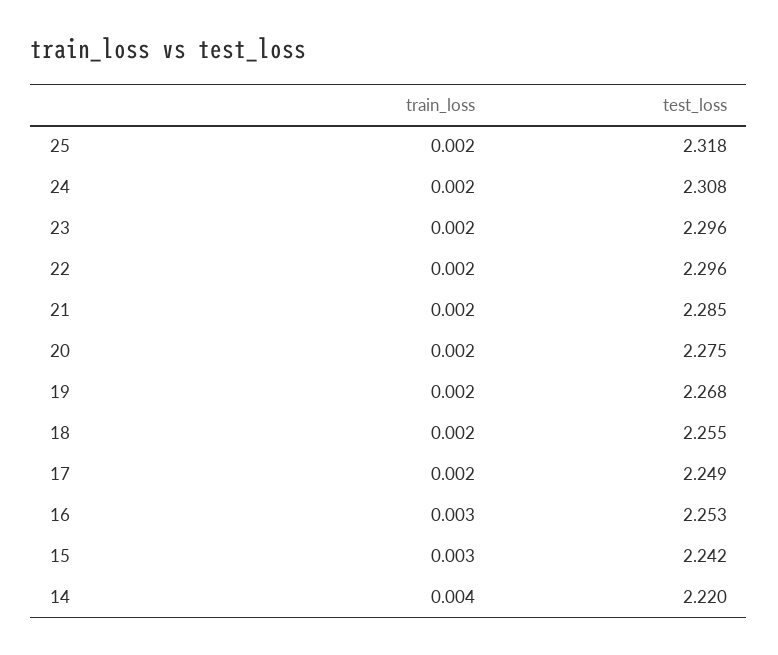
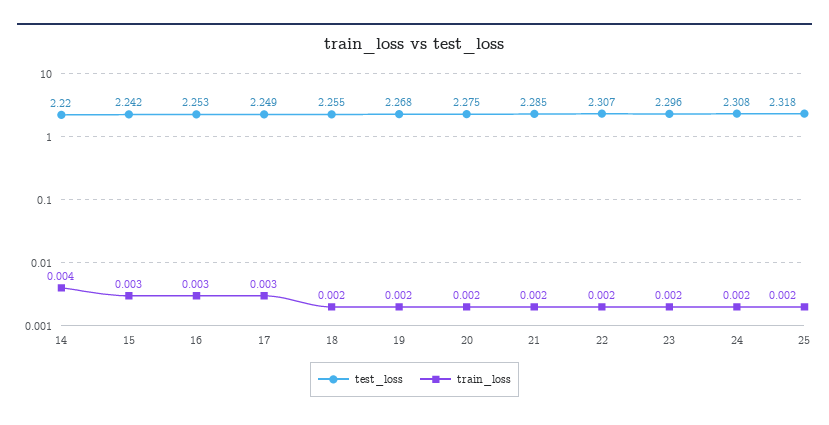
  {
    "train_loss": {
      "25": 0.002,
      "24": 0.002,
      "23": 0.002,
      "22": 0.002,
      "21": 0.002,
      "20": 0.002,
      "19": 0.002,
      "18": 0.002,
-     "17": 0.002,
+     "17": 0.003,
      "16": 0.003,
      "15": 0.003,
      "14": 0.004
    },
    "test_loss": {
      "25": 2.318,
      "24": 2.308,
      "23": 2.296,
-     "22": 2.296,
+     "22": 2.307,
      "21": 2.285,
      "20": 2.275,
      "19": 2.268,
      "18": 2.255,
      "17": 2.249,
      "16": 2.253,
      "15": 2.242,
      "14": 2.22
    }
  }

